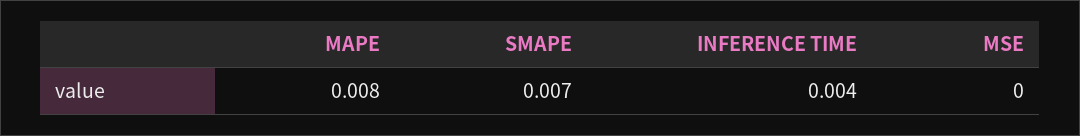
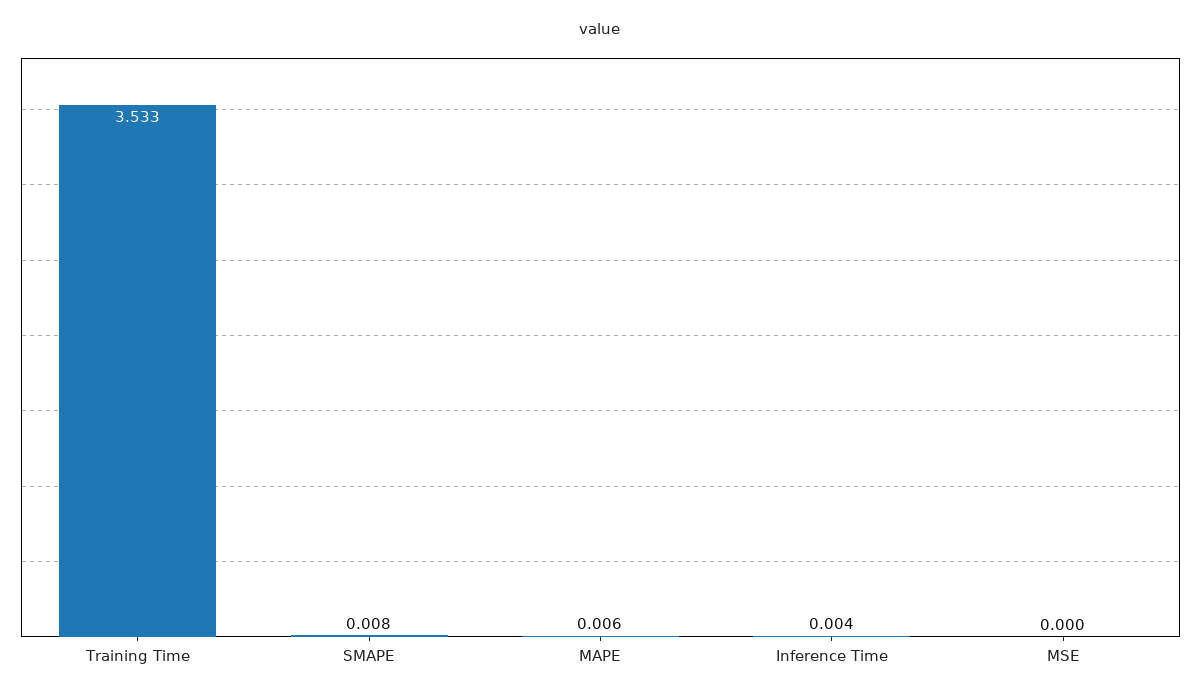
  {
-   "MAPE": 0.008,
+   "MAPE": 0.006,
-   "SMAPE": 0.007,
+   "SMAPE": 0.008,
    "INFERENCE TIME": 0.004,
-   "MSE": 0
+   "MSE": 0,
+   "Training Time": 3.533
  }

